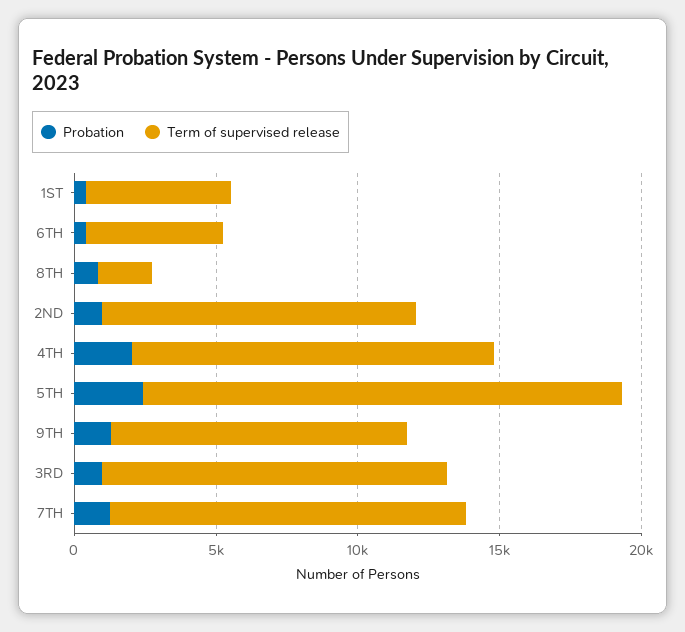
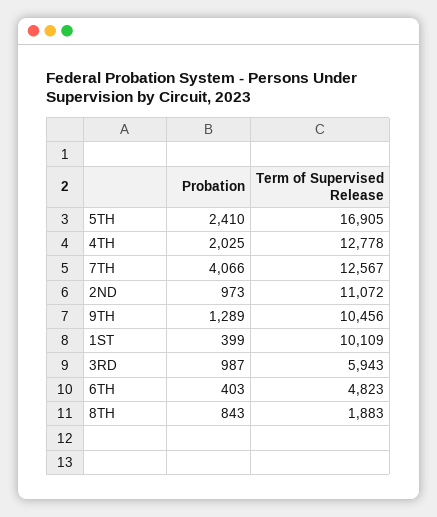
  {
    "Probation": {
      "1ST": 399,
      "6TH": 403,
      "8TH": 843,
      "2ND": 973,
      "4TH": 2025,
      "5TH": 2410,
      "9TH": 1289,
      "3RD": 987,
-     "7TH": 1000
+     "7TH": 4066
    },
    "Term of supervised release": {
-     "1ST": 5000,
+     "1ST": 10109,
      "6TH": 4823,
      "8TH": 1883,
      "2ND": 11072,
      "4TH": 12778,
      "5TH": 16905,
      "9TH": 10456,
-     "3RD": 12000,
+     "3RD": 5943,
      "7TH": 12567
    }
  }

